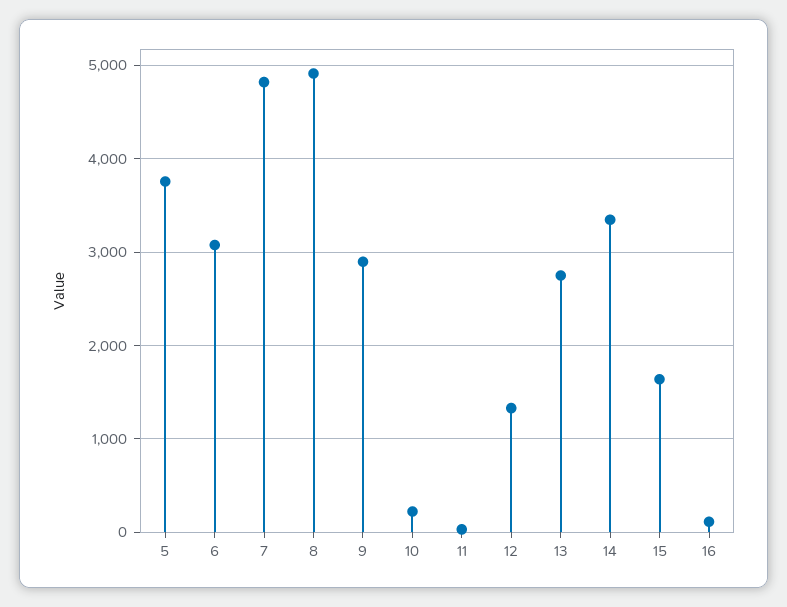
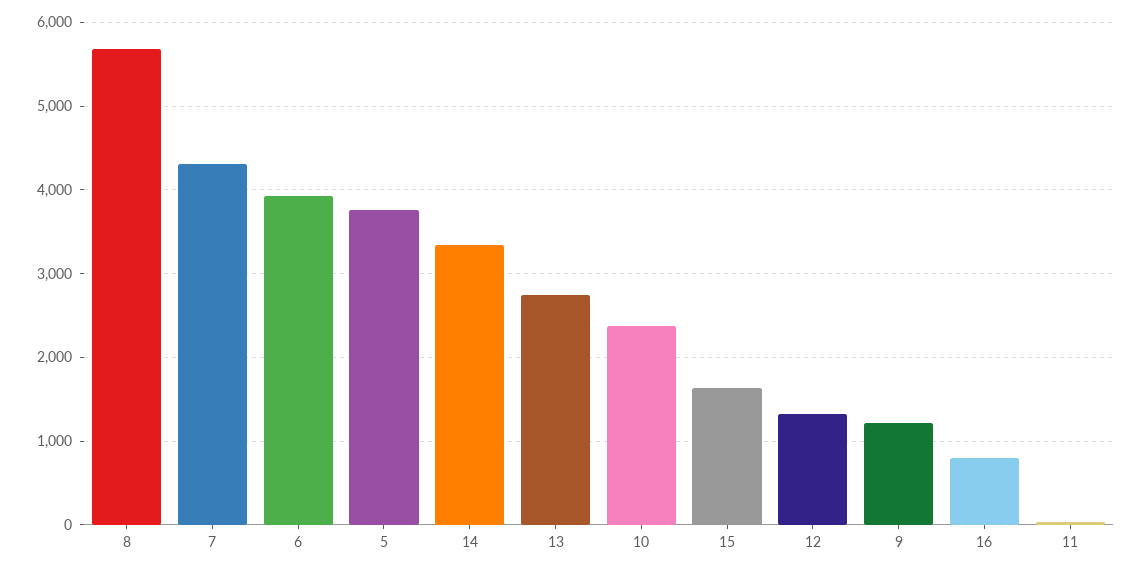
  {
    "5": 3800,
-   "6": 3100,
+   "6": 3900,
-   "7": 4800,
+   "7": 4300,
-   "8": 4900,
+   "8": 5700,
-   "9": 2900,
+   "9": 1200,
-   "10": 200,
+   "10": 2400,
    "11": 0,
    "12": 1300,
    "13": 2700,
    "14": 3300,
    "15": 1600,
-   "16": 100
+   "16": 800
  }

